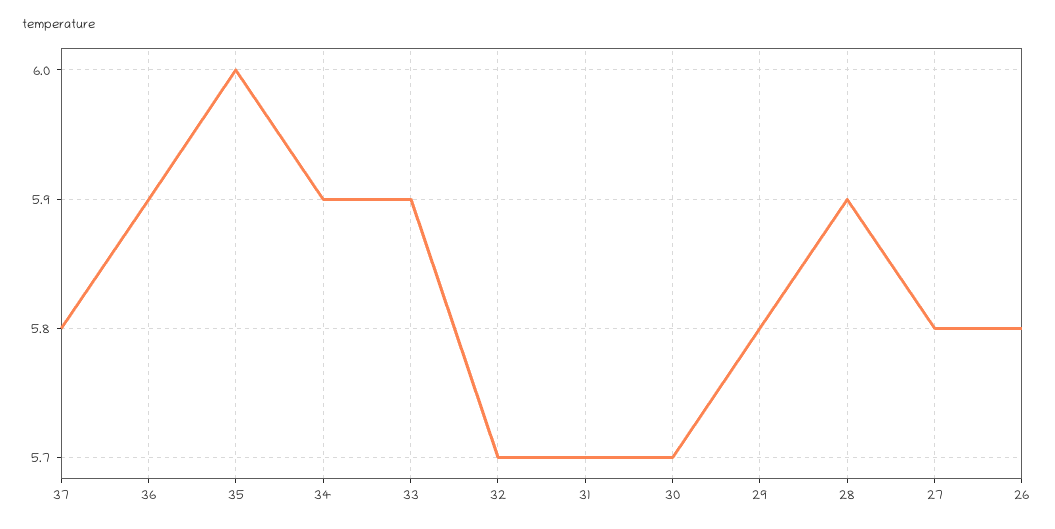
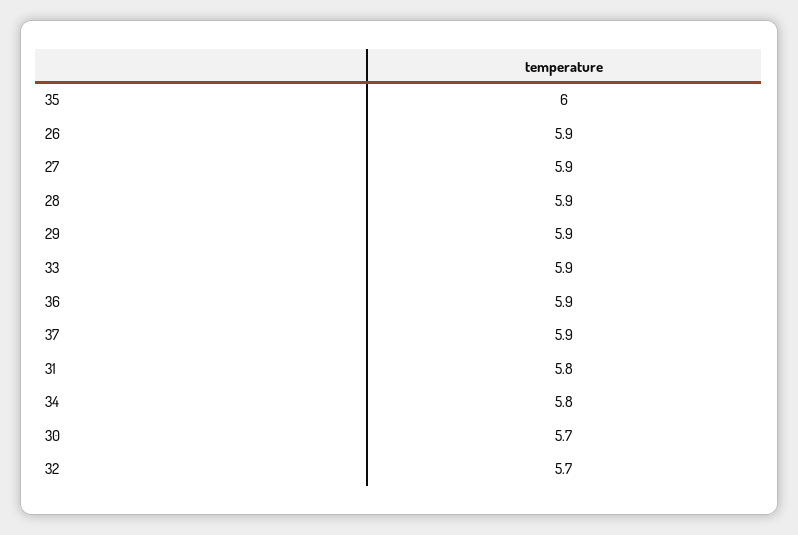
  {
-   "37": 5.8,
+   "37": 5.9,
    "36": 5.9,
    "35": 6,
-   "34": 5.9,
+   "34": 5.8,
    "33": 5.9,
    "32": 5.7,
-   "31": 5.7,
+   "31": 5.8,
    "30": 5.7,
-   "29": 5.8,
+   "29": 5.9,
    "28": 5.9,
-   "27": 5.8,
+   "27": 5.9,
-   "26": 5.8
+   "26": 5.9
  }

